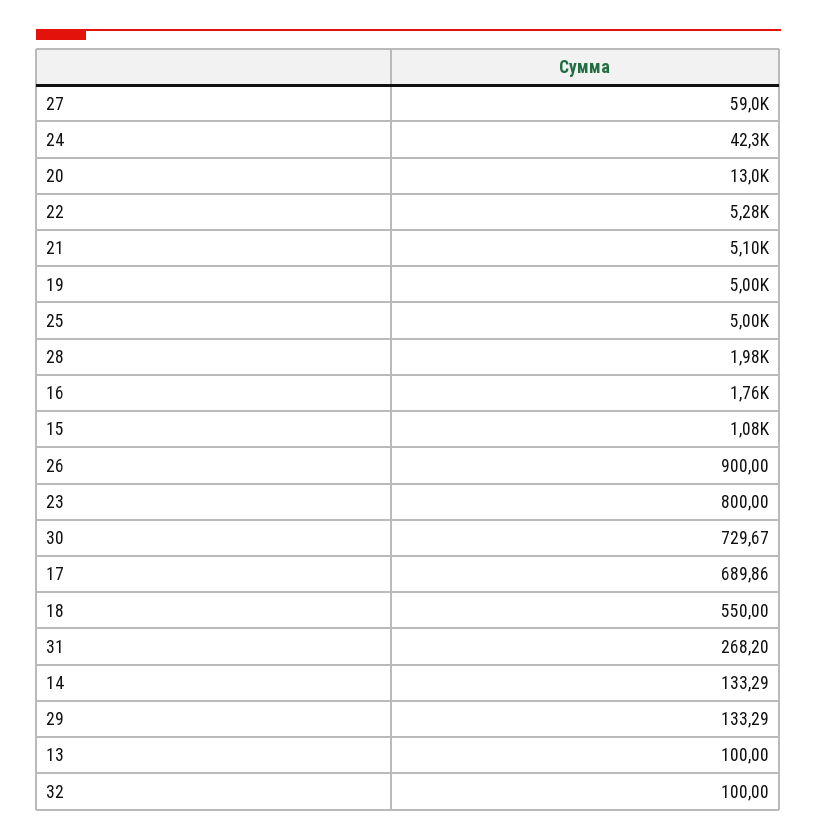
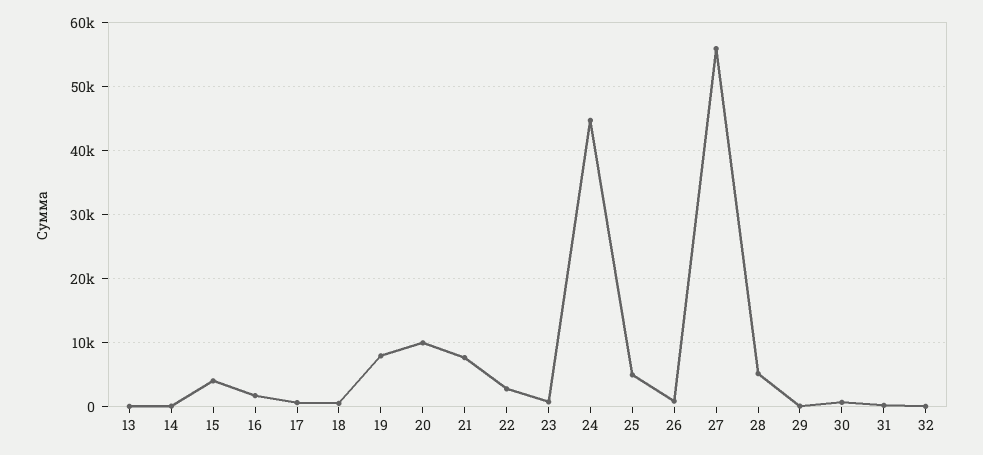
  {
-   "27": 59000,
+   "27": 56000,
-   "24": 42300,
+   "24": 45000,
-   "20": 13000,
+   "20": 10000,
-   "22": 5280,
+   "22": 3000,
-   "21": 5100,
+   "21": 8000,
-   "19": 5000,
+   "19": 8000,
    "25": 5000,
-   "28": 1980,
+   "28": 5000,
    "16": 1760,
-   "15": 1080,
+   "15": 4000,
    "26": 900,
    "23": 800,
    "30": 729.67,
    "17": 689.86,
    "18": 550,
    "31": 268.2,
    "14": 133.29,
    "29": 133.29,
    "13": 100,
    "32": 100
  }

